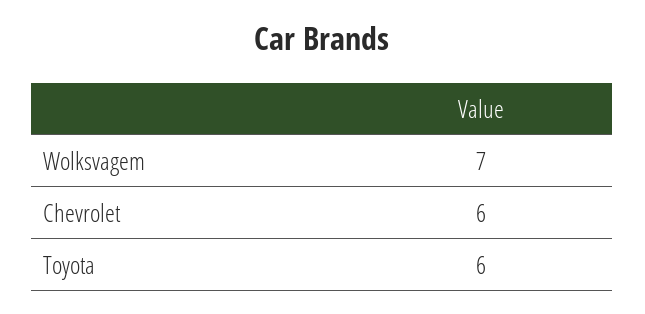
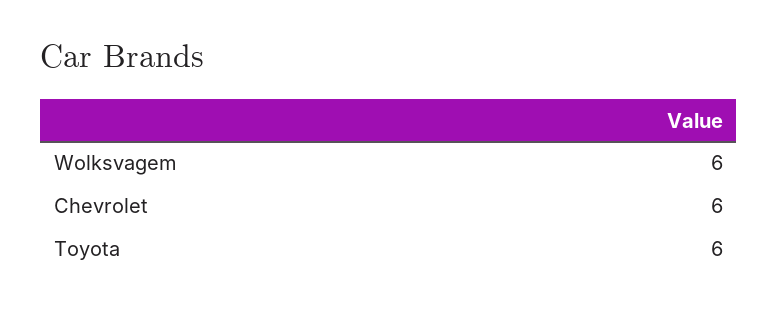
  {
-   "Wolksvagem": 7,
+   "Wolksvagem": 6,
    "Chevrolet": 6,
    "Toyota": 6
  }

